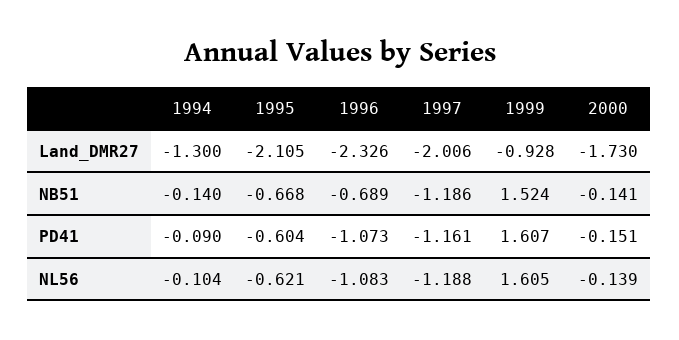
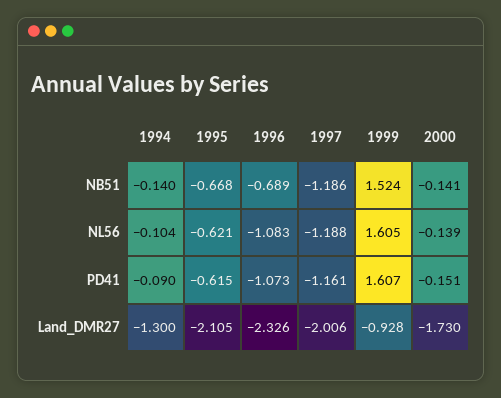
  {
    "1994": {
      "Land_DMR27": -1.3,
      "NB51": -0.14,
      "PD41": -0.09,
      "NL56": -0.104
    },
    "1995": {
      "Land_DMR27": -2.105,
      "NB51": -0.668,
-     "PD41": -0.604,
+     "PD41": -0.615,
      "NL56": -0.621
    },
    "1996": {
      "Land_DMR27": -2.326,
      "NB51": -0.689,
      "PD41": -1.073,
      "NL56": -1.083
    },
    "1997": {
      "Land_DMR27": -2.006,
      "NB51": -1.186,
      "PD41": -1.161,
      "NL56": -1.188
    },
    "1999": {
      "Land_DMR27": -0.928,
      "NB51": 1.524,
      "PD41": 1.607,
      "NL56": 1.605
    },
    "2000": {
      "Land_DMR27": -1.73,
      "NB51": -0.141,
      "PD41": -0.151,
      "NL56": -0.139
    }
  }

